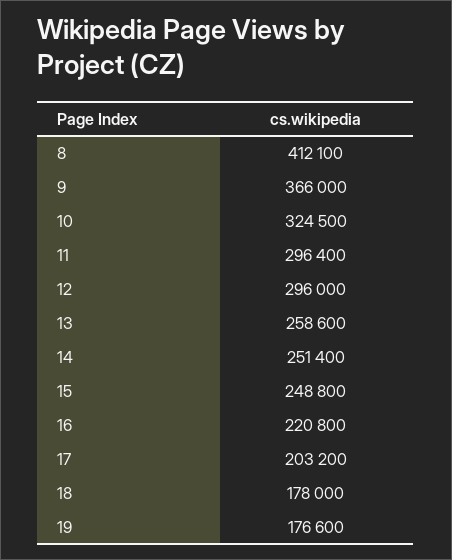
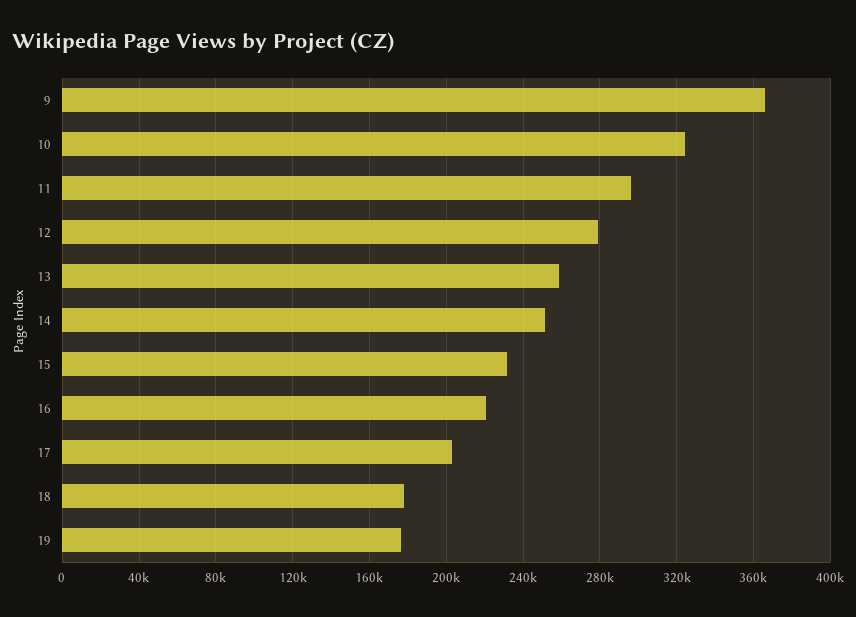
  {
-   "8": 412100,
    "9": 366000,
    "10": 324500,
    "11": 296400,
-   "12": 296000,
+   "12": 280000,
    "13": 258600,
    "14": 251400,
-   "15": 248800,
+   "15": 230000,
    "16": 220800,
    "17": 203200,
    "18": 178000,
    "19": 176600
  }

